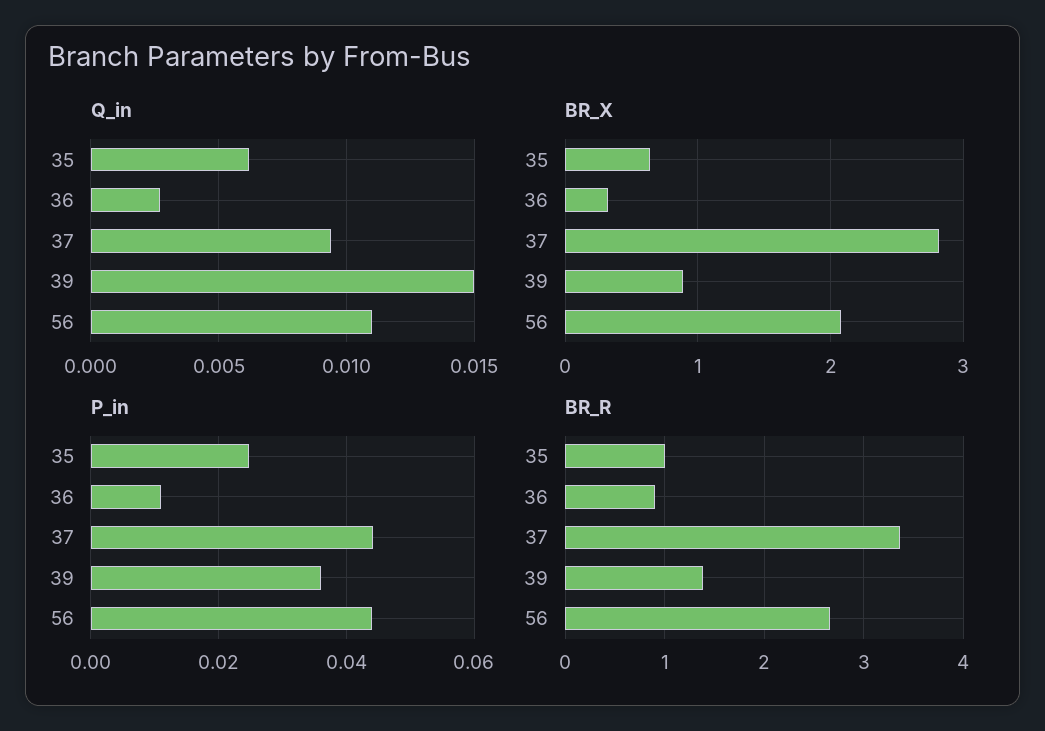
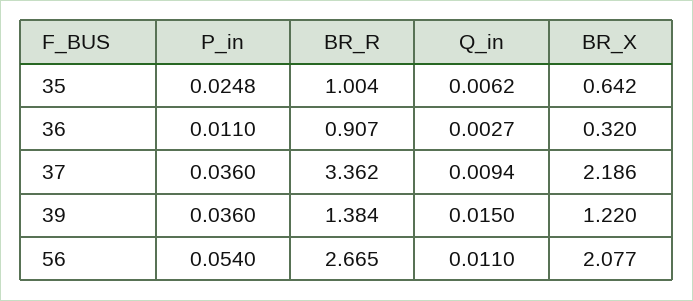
  {
    "Q_in": {
      "35": 0.0062,
      "36": 0.0027,
      "37": 0.0094,
      "39": 0.015,
      "56": 0.011
    },
    "BR_X": {
      "35": 0.642,
      "36": 0.32,
-     "37": 2.8,
+     "37": 2.186,
-     "39": 0.9,
+     "39": 1.22,
      "56": 2.077
    },
    "P_in": {
      "35": 0.0248,
      "36": 0.011,
-     "37": 0.044,
+     "37": 0.036,
      "39": 0.036,
-     "56": 0.044
+     "56": 0.054
    },
    "BR_R": {
      "35": 1.004,
      "36": 0.907,
      "37": 3.362,
      "39": 1.384,
      "56": 2.665
    }
  }

